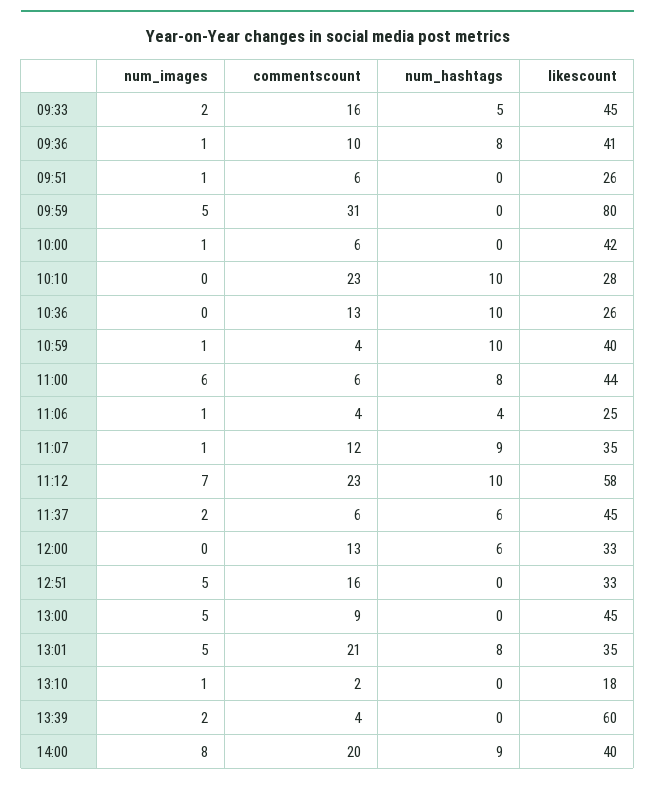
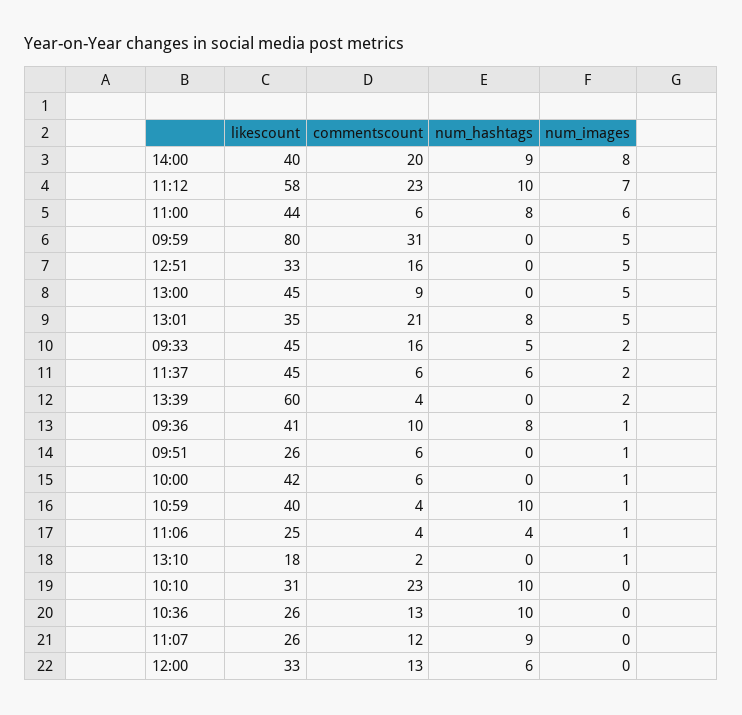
  {
    "num_images": {
      "09:33": 2,
      "09:36": 1,
      "09:51": 1,
      "09:59": 5,
      "10:00": 1,
      "10:10": 0,
      "10:36": 0,
      "10:59": 1,
      "11:00": 6,
      "11:06": 1,
-     "11:07": 1,
+     "11:07": 0,
      "11:12": 7,
      "11:37": 2,
      "12:00": 0,
      "12:51": 5,
      "13:00": 5,
      "13:01": 5,
      "13:10": 1,
      "13:39": 2,
      "14:00": 8
    },
    "commentscount": {
      "09:33": 16,
      "09:36": 10,
      "09:51": 6,
      "09:59": 31,
      "10:00": 6,
      "10:10": 23,
      "10:36": 13,
      "10:59": 4,
      "11:00": 6,
      "11:06": 4,
      "11:07": 12,
      "11:12": 23,
      "11:37": 6,
      "12:00": 13,
      "12:51": 16,
      "13:00": 9,
      "13:01": 21,
      "13:10": 2,
      "13:39": 4,
      "14:00": 20
    },
    "num_hashtags": {
      "09:33": 5,
      "09:36": 8,
      "09:51": 0,
      "09:59": 0,
      "10:00": 0,
      "10:10": 10,
      "10:36": 10,
      "10:59": 10,
      "11:00": 8,
      "11:06": 4,
      "11:07": 9,
      "11:12": 10,
      "11:37": 6,
      "12:00": 6,
      "12:51": 0,
      "13:00": 0,
      "13:01": 8,
      "13:10": 0,
      "13:39": 0,
      "14:00": 9
    },
    "likescount": {
      "09:33": 45,
      "09:36": 41,
      "09:51": 26,
      "09:59": 80,
      "10:00": 42,
-     "10:10": 28,
+     "10:10": 31,
      "10:36": 26,
      "10:59": 40,
      "11:00": 44,
      "11:06": 25,
-     "11:07": 35,
+     "11:07": 26,
      "11:12": 58,
      "11:37": 45,
      "12:00": 33,
      "12:51": 33,
      "13:00": 45,
      "13:01": 35,
      "13:10": 18,
      "13:39": 60,
      "14:00": 40
    }
  }

